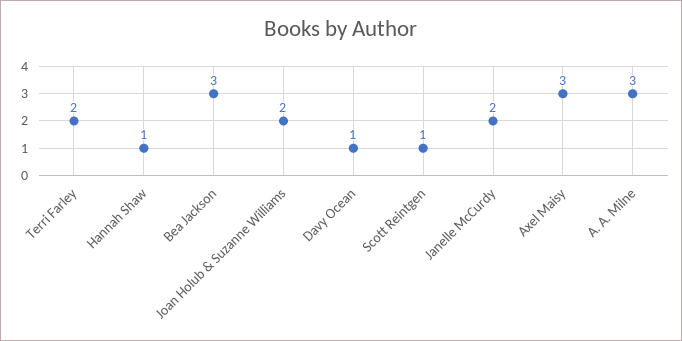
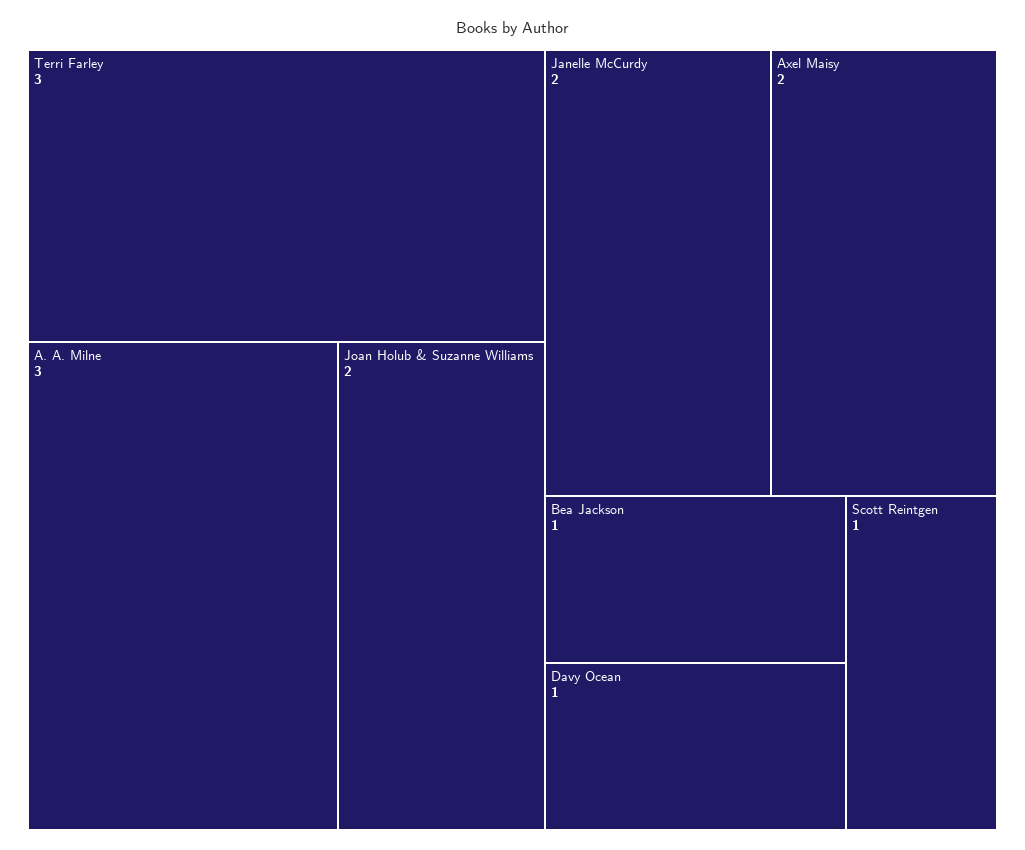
  {
-   "Terri Farley": 2,
+   "Terri Farley": 3,
-   "Hannah Shaw": 1,
-   "Bea Jackson": 3,
+   "Bea Jackson": 1,
    "Joan Holub & Suzanne Williams": 2,
    "Davy Ocean": 1,
    "Scott Reintgen": 1,
    "Janelle McCurdy": 2,
-   "Axel Maisy": 3,
+   "Axel Maisy": 2,
    "A. A. Milne": 3
  }

